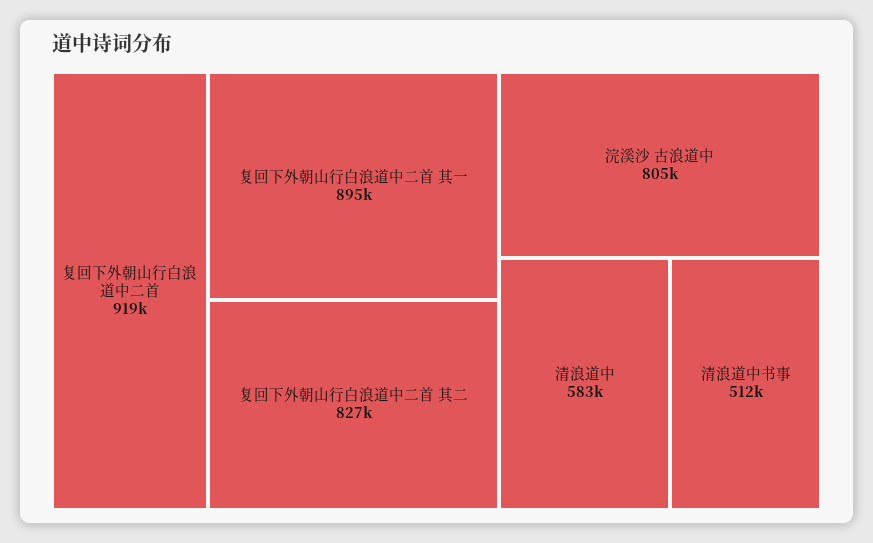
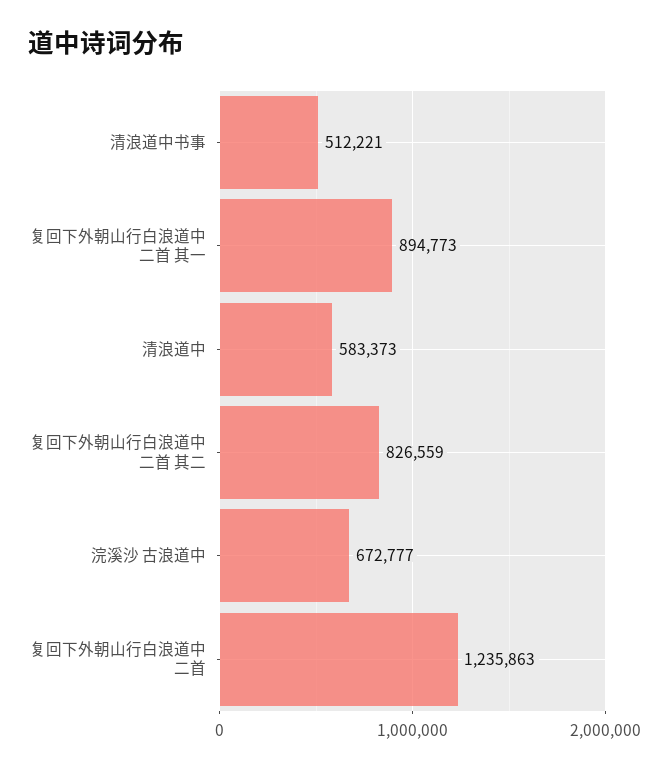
  {
-   "复回下外朝山行白浪道中二首": 919000,
+   "复回下外朝山行白浪道中二首": 1235863,
    "复回下外朝山行白浪道中二首 其一": 894773,
    "复回下外朝山行白浪道中二首 其二": 826559,
-   "浣溪沙 古浪道中": 805000,
+   "浣溪沙 古浪道中": 672777,
    "清浪道中": 583373,
    "清浪道中书事": 512221
  }

